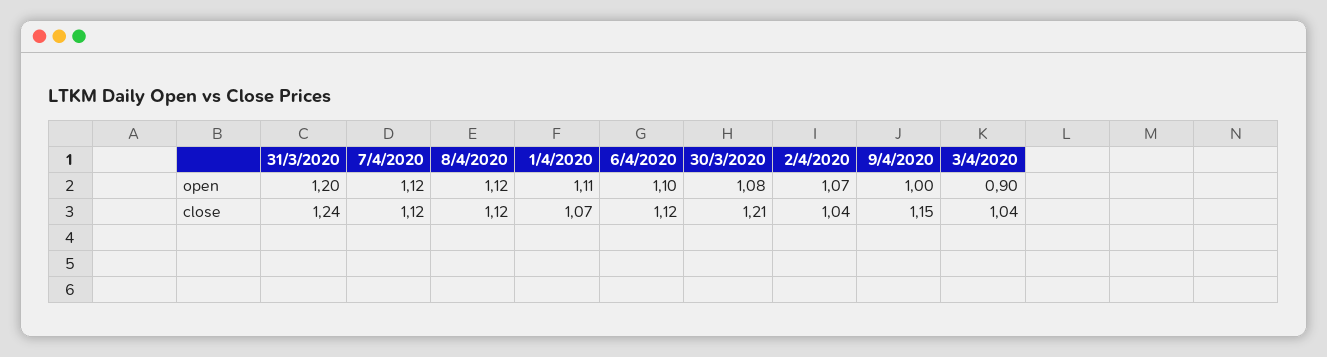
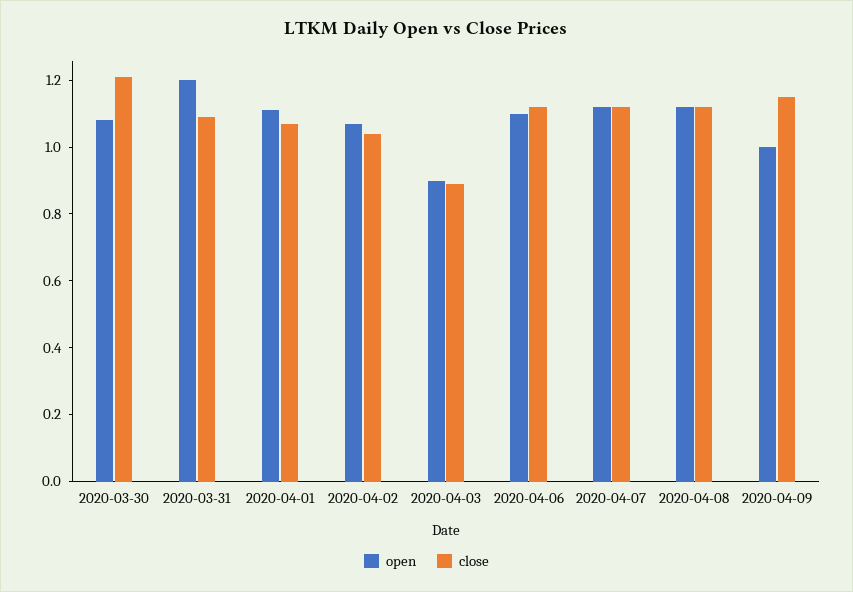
  {
    "open": {
      "31/3/2020": 1.2,
      "7/4/2020": 1.12,
      "8/4/2020": 1.12,
      "1/4/2020": 1.11,
      "6/4/2020": 1.1,
      "30/3/2020": 1.08,
      "2/4/2020": 1.07,
      "9/4/2020": 1,
      "3/4/2020": 0.9
    },
    "close": {
-     "31/3/2020": 1.24,
+     "31/3/2020": 1.1,
      "7/4/2020": 1.12,
      "8/4/2020": 1.12,
      "1/4/2020": 1.07,
      "6/4/2020": 1.12,
      "30/3/2020": 1.21,
      "2/4/2020": 1.04,
      "9/4/2020": 1.15,
-     "3/4/2020": 1.04
+     "3/4/2020": 0.9
    }
  }

